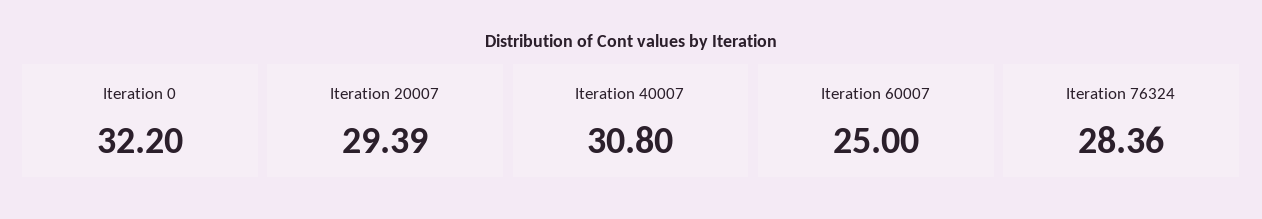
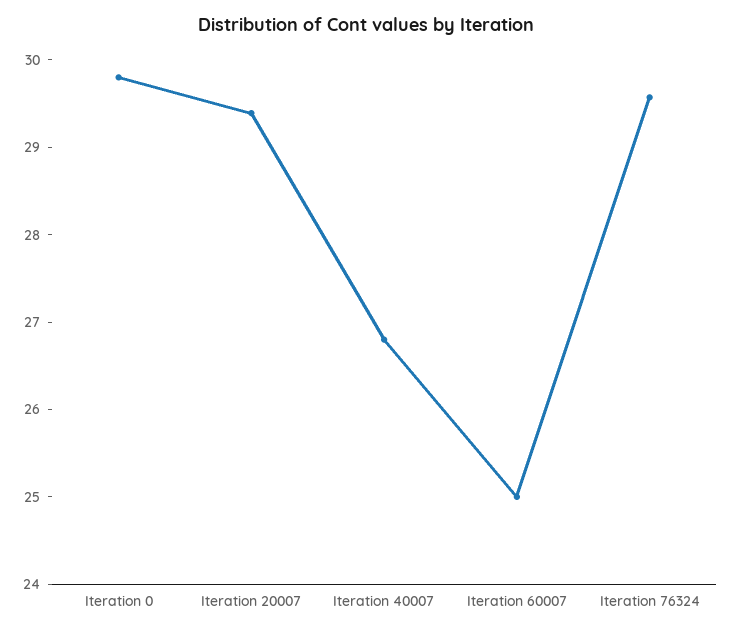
  {
-   "Iteration 0": 32.2,
+   "Iteration 0": 29.8,
    "Iteration 20007": 29.39,
-   "Iteration 40007": 30.8,
+   "Iteration 40007": 26.8,
    "Iteration 60007": 25,
-   "Iteration 76324": 28.36
+   "Iteration 76324": 29.6
  }

